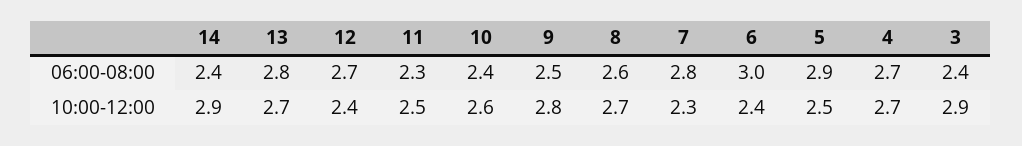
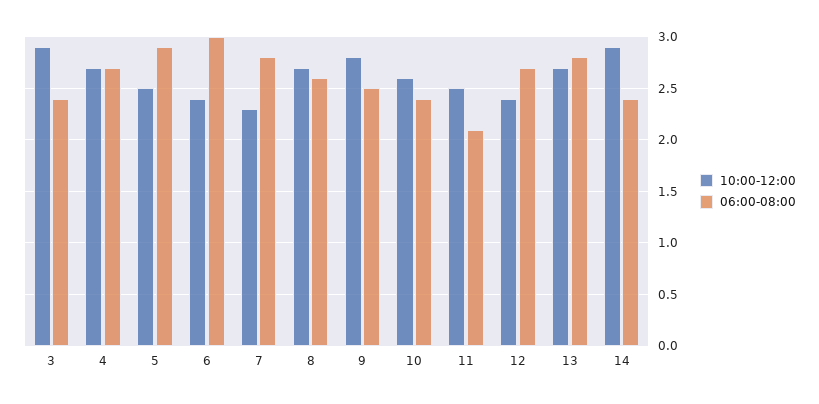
  {
    "06:00-08:00": {
      "14": 2.4,
      "13": 2.8,
      "12": 2.7,
-     "11": 2.3,
+     "11": 2.1,
      "10": 2.4,
      "9": 2.5,
      "8": 2.6,
      "7": 2.8,
      "6": 3,
      "5": 2.9,
      "4": 2.7,
      "3": 2.4
    },
    "10:00-12:00": {
      "14": 2.9,
      "13": 2.7,
      "12": 2.4,
      "11": 2.5,
      "10": 2.6,
      "9": 2.8,
      "8": 2.7,
      "7": 2.3,
      "6": 2.4,
      "5": 2.5,
      "4": 2.7,
      "3": 2.9
    }
  }

